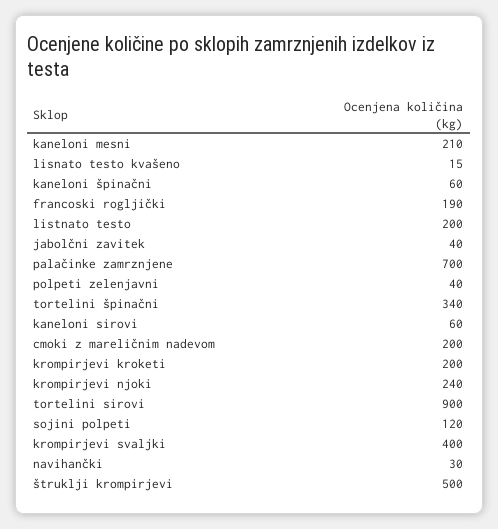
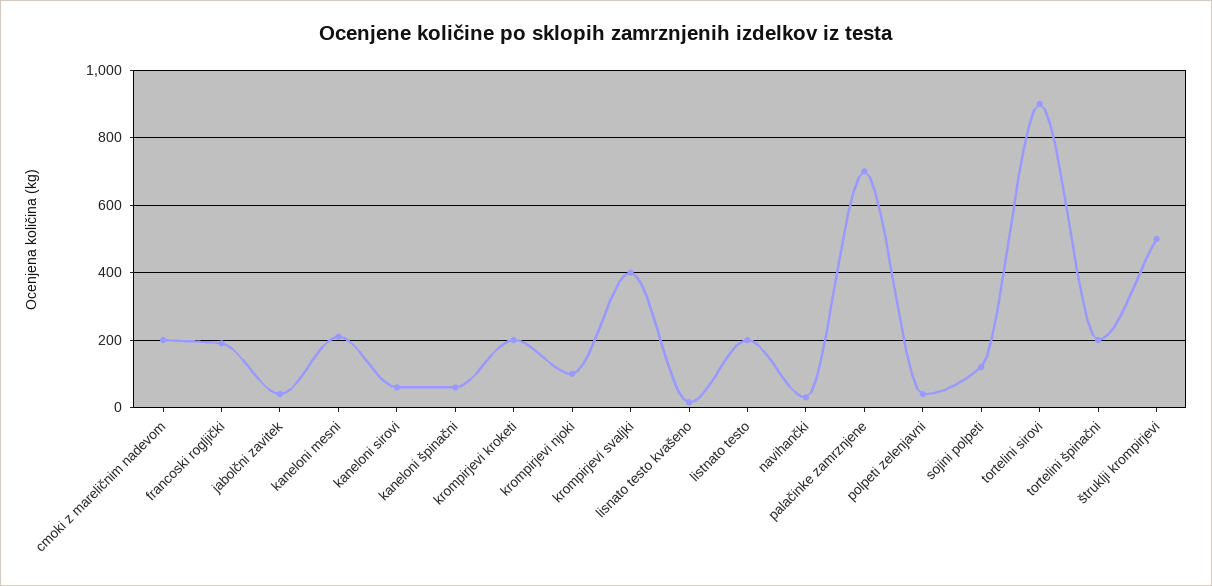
  {
    "kaneloni mesni": 210,
    "lisnato testo kvašeno": 15,
    "kaneloni špinačni": 60,
    "francoski rogljički": 190,
    "listnato testo": 200,
    "jabolčni zavitek": 40,
    "palačinke zamrznjene": 700,
    "polpeti zelenjavni": 40,
-   "tortelini špinačni": 340,
+   "tortelini špinačni": 200,
    "kaneloni sirovi": 60,
    "cmoki z mareličnim nadevom": 200,
    "krompirjevi kroketi": 200,
-   "krompirjevi njoki": 240,
+   "krompirjevi njoki": 100,
    "tortelini sirovi": 900,
    "sojini polpeti": 120,
    "krompirjevi svaljki": 400,
    "navihančki": 30,
    "štruklji krompirjevi": 500
  }

